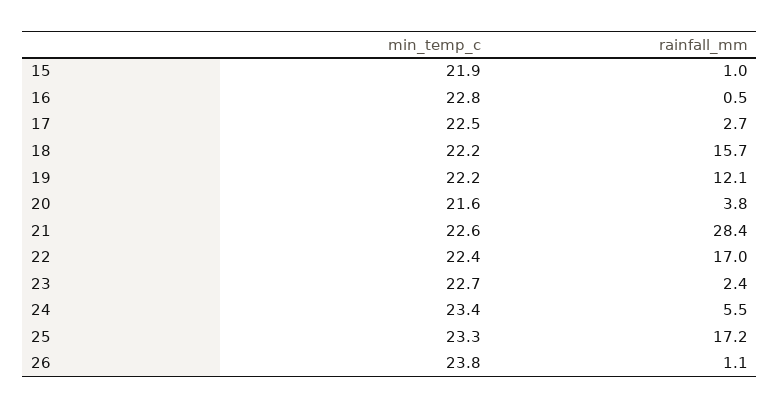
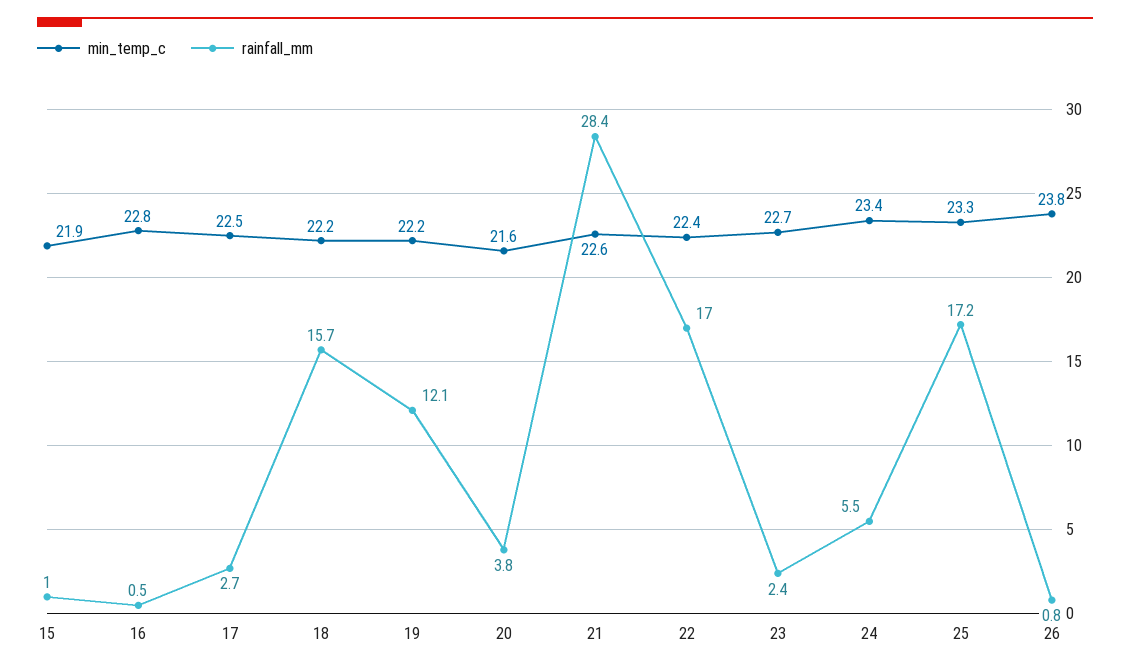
  {
    "min_temp_c": {
      "15": 21.9,
      "16": 22.8,
      "17": 22.5,
      "18": 22.2,
      "19": 22.2,
      "20": 21.6,
      "21": 22.6,
      "22": 22.4,
      "23": 22.7,
      "24": 23.4,
      "25": 23.3,
      "26": 23.8
    },
    "rainfall_mm": {
      "15": 1,
      "16": 0.5,
      "17": 2.7,
      "18": 15.7,
      "19": 12.1,
      "20": 3.8,
      "21": 28.4,
      "22": 17,
      "23": 2.4,
      "24": 5.5,
      "25": 17.2,
-     "26": 1.1
+     "26": 0.8
    }
  }

